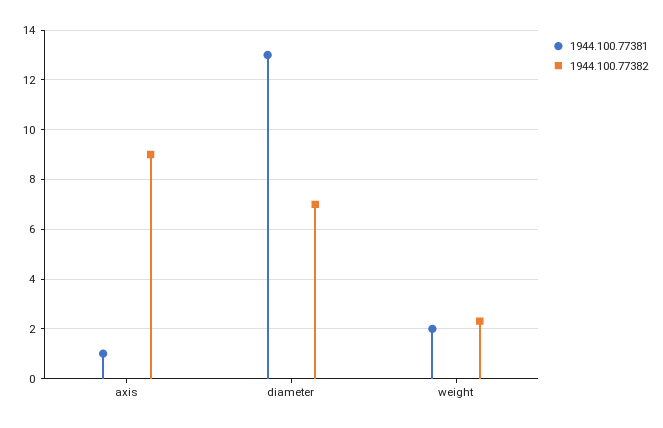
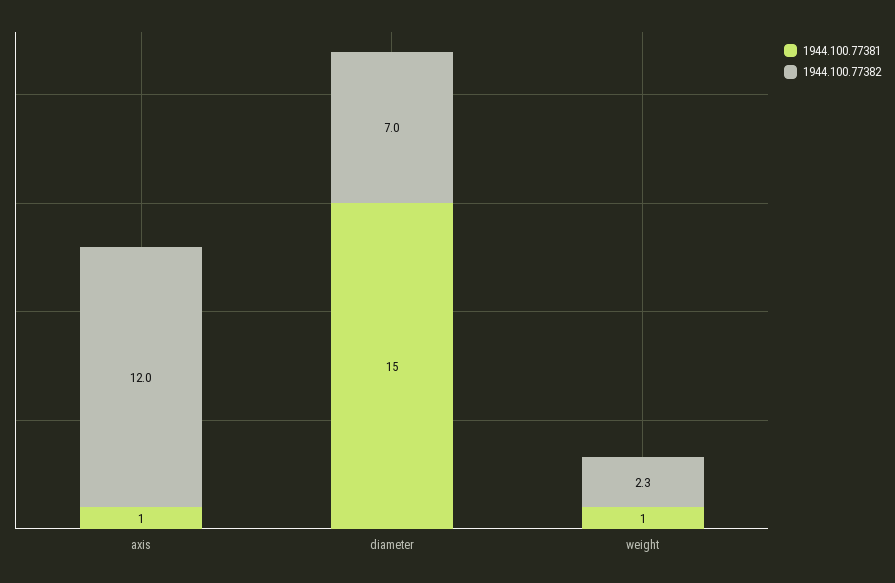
  {
    "1944.100.77381": {
      "axis": 1,
-     "diameter": 13,
+     "diameter": 15,
-     "weight": 2
+     "weight": 1
    },
    "1944.100.77382": {
-     "axis": 9,
+     "axis": 12,
      "diameter": 7,
      "weight": 2.3
    }
  }

